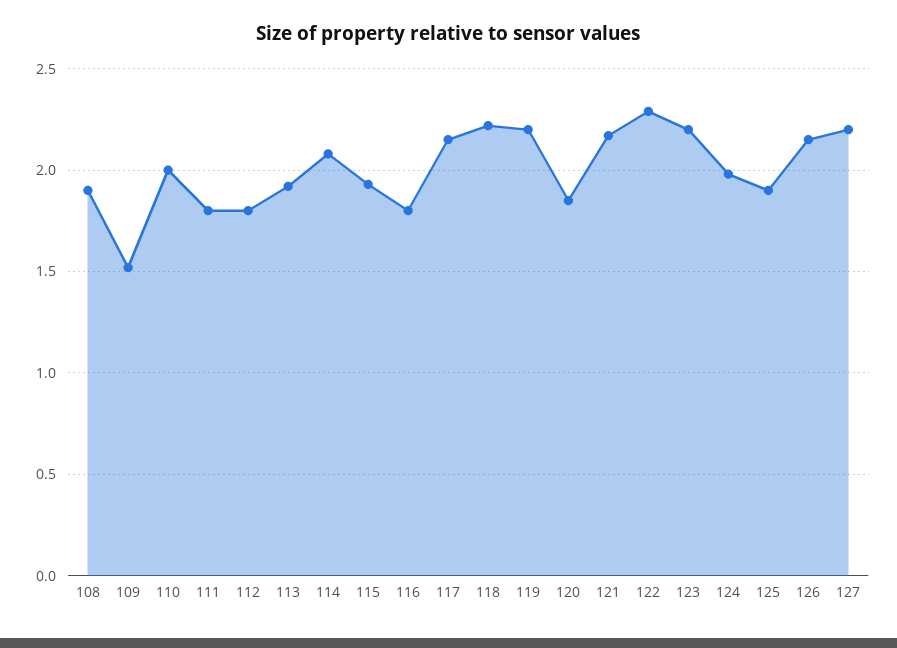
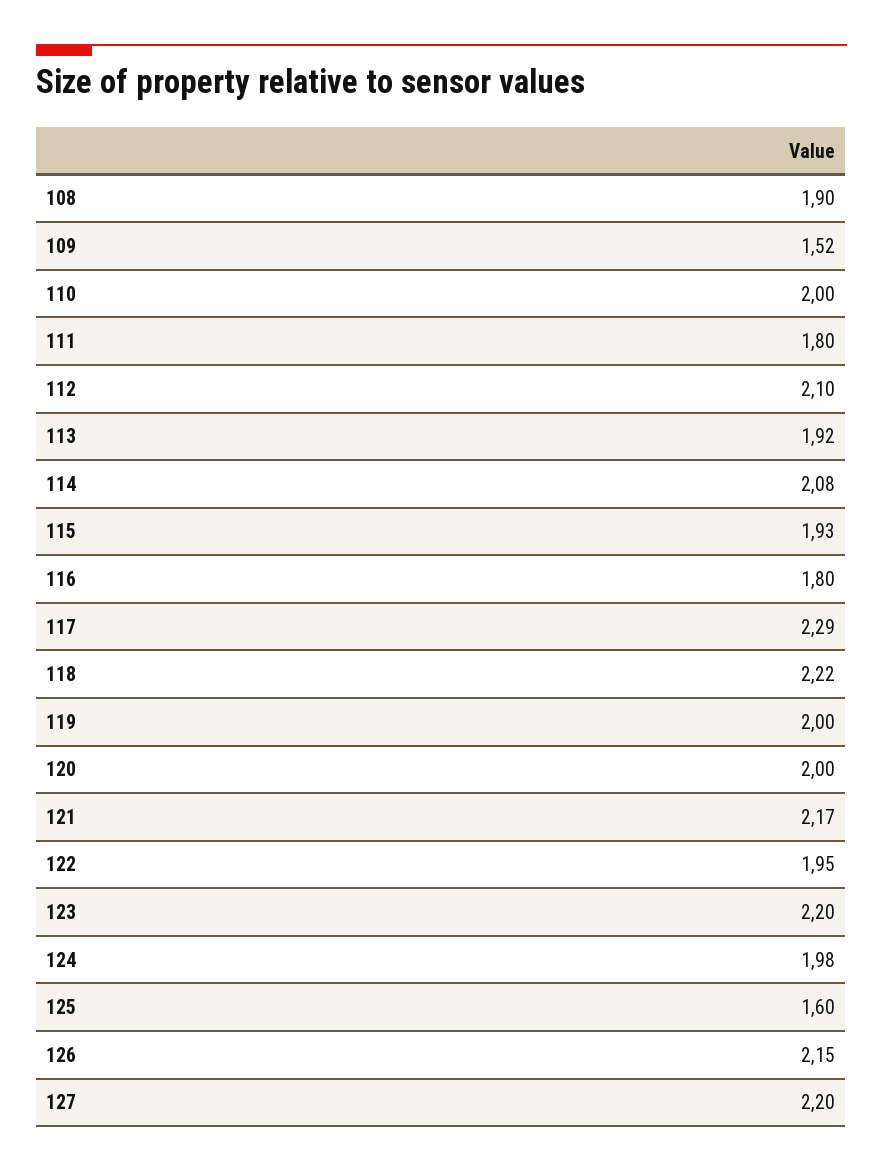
  {
    "108": 1.9,
    "109": 1.52,
    "110": 2,
    "111": 1.8,
-   "112": 1.8,
+   "112": 2.1,
    "113": 1.92,
    "114": 2.08,
    "115": 1.93,
    "116": 1.8,
-   "117": 2.15,
+   "117": 2.29,
    "118": 2.22,
-   "119": 2.2,
+   "119": 2,
-   "120": 1.85,
+   "120": 2,
    "121": 2.17,
-   "122": 2.3,
+   "122": 1.95,
    "123": 2.2,
    "124": 1.98,
-   "125": 1.9,
+   "125": 1.6,
    "126": 2.15,
    "127": 2.2
  }

